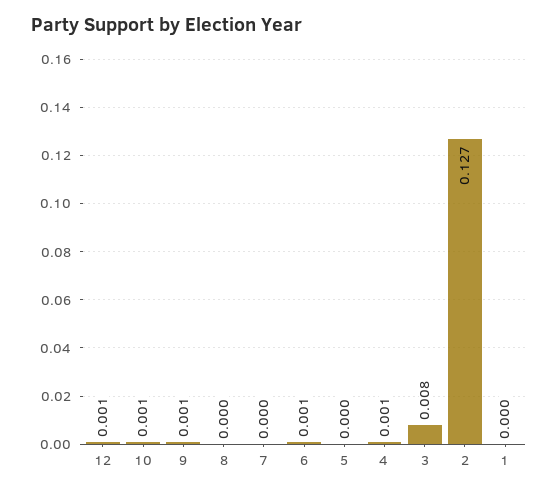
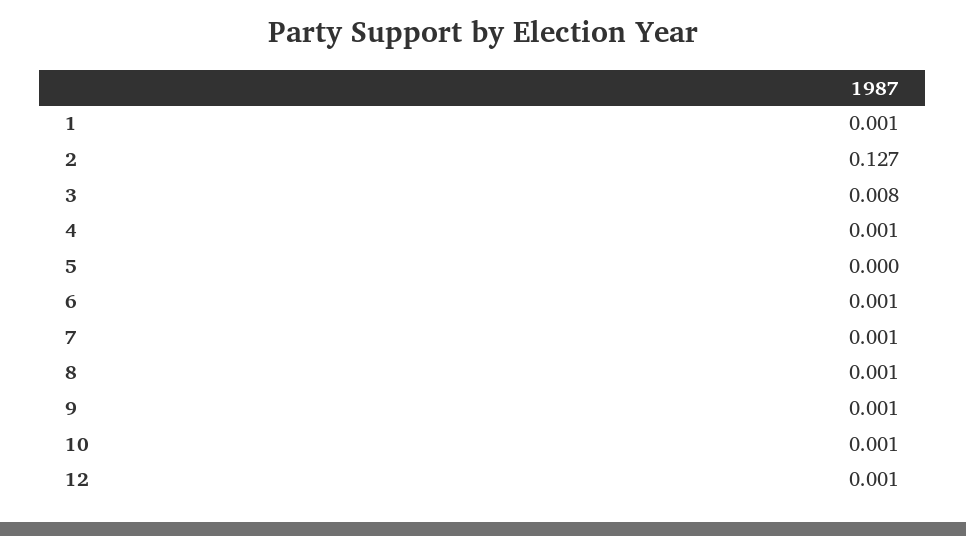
  {
    "12": 0.001,
    "10": 0.001,
    "9": 0.001,
-   "8": 0,
+   "8": 0.001,
-   "7": 0,
+   "7": 0.001,
    "6": 0.001,
    "5": 0,
    "4": 0.001,
    "3": 0.008,
    "2": 0.127,
-   "1": 0
+   "1": 0.001
  }

